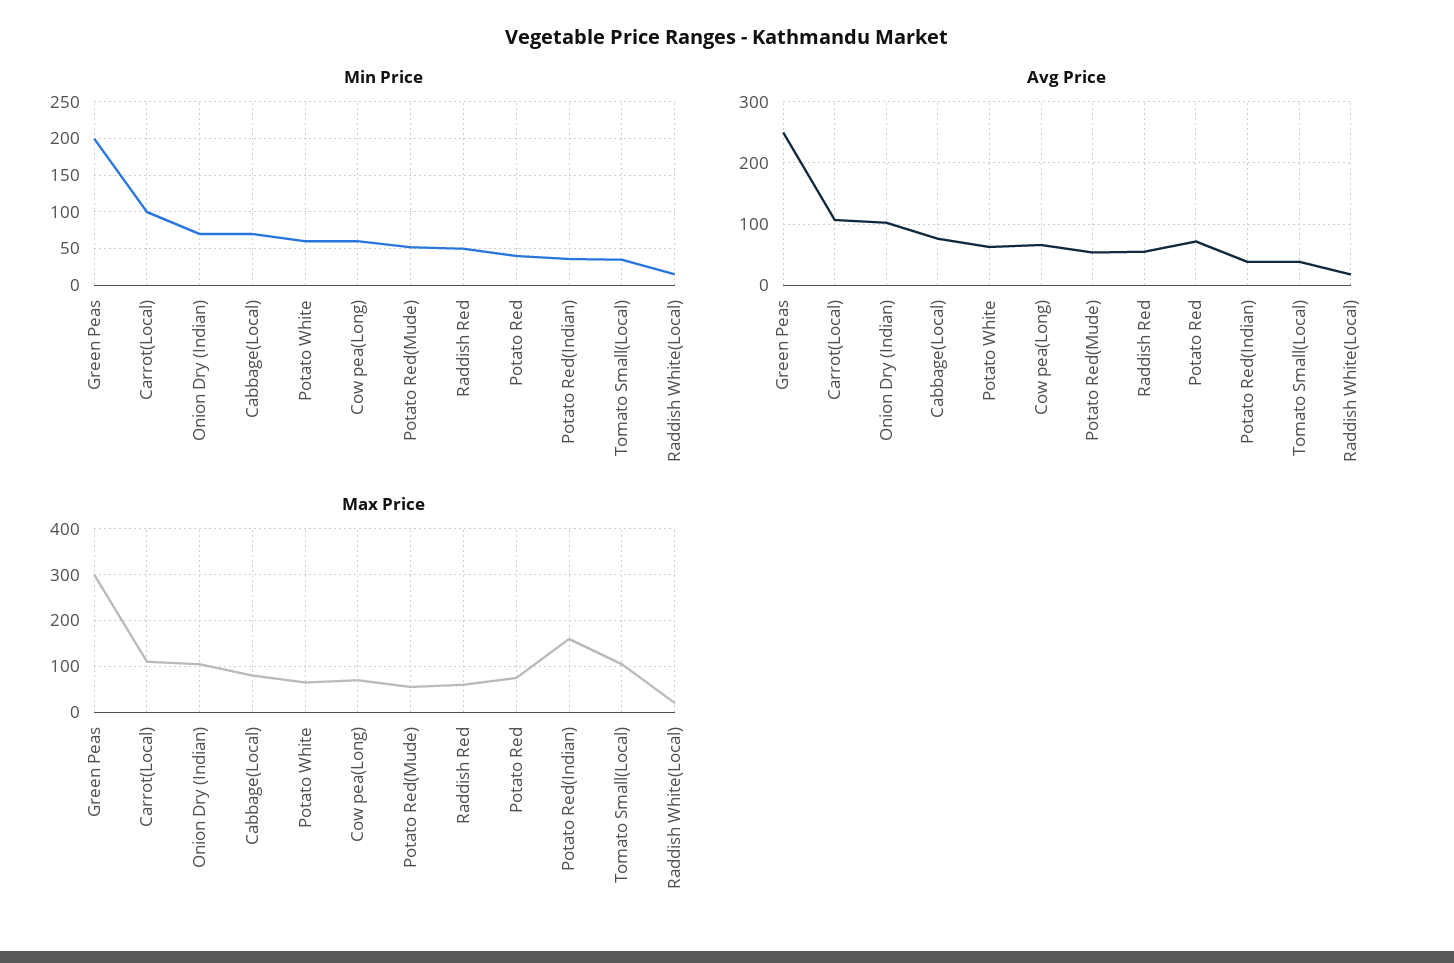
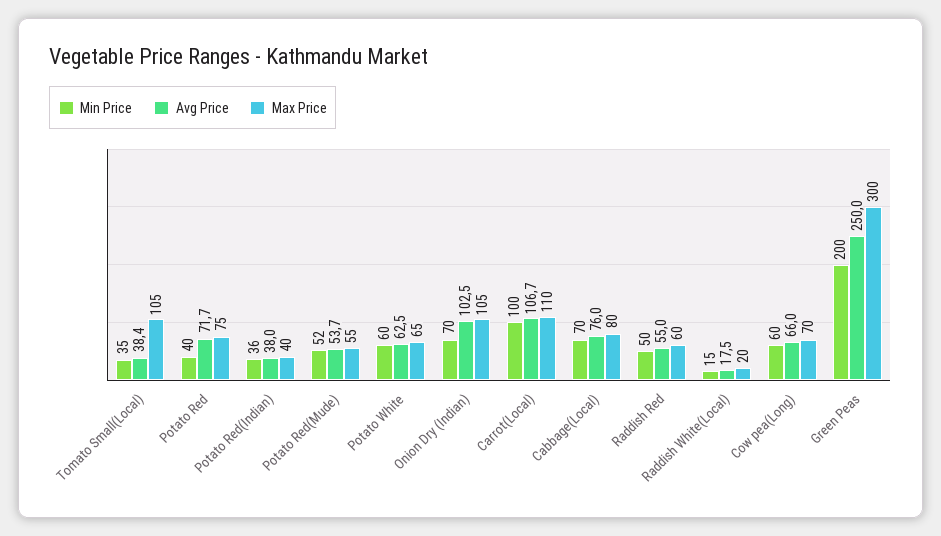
  {
    "Min Price": {
      "Green Peas": 200,
      "Carrot(Local)": 100,
      "Onion Dry (Indian)": 70,
      "Cabbage(Local)": 70,
      "Potato White": 60,
      "Cow pea(Long)": 60,
      "Potato Red(Mude)": 52,
      "Raddish Red": 50,
      "Potato Red": 40,
      "Potato Red(Indian)": 36,
      "Tomato Small(Local)": 35,
      "Raddish White(Local)": 15
    },
    "Avg Price": {
      "Green Peas": 250,
      "Carrot(Local)": 106.7,
      "Onion Dry (Indian)": 102.5,
      "Cabbage(Local)": 76,
      "Potato White": 62.5,
      "Cow pea(Long)": 66,
      "Potato Red(Mude)": 53.7,
      "Raddish Red": 55,
      "Potato Red": 71.7,
      "Potato Red(Indian)": 38,
      "Tomato Small(Local)": 38.4,
      "Raddish White(Local)": 17.5
    },
    "Max Price": {
      "Green Peas": 300,
      "Carrot(Local)": 110,
      "Onion Dry (Indian)": 105,
      "Cabbage(Local)": 80,
      "Potato White": 65,
      "Cow pea(Long)": 70,
      "Potato Red(Mude)": 55,
      "Raddish Red": 60,
      "Potato Red": 75,
-     "Potato Red(Indian)": 160,
+     "Potato Red(Indian)": 40,
      "Tomato Small(Local)": 105,
      "Raddish White(Local)": 20
    }
  }

